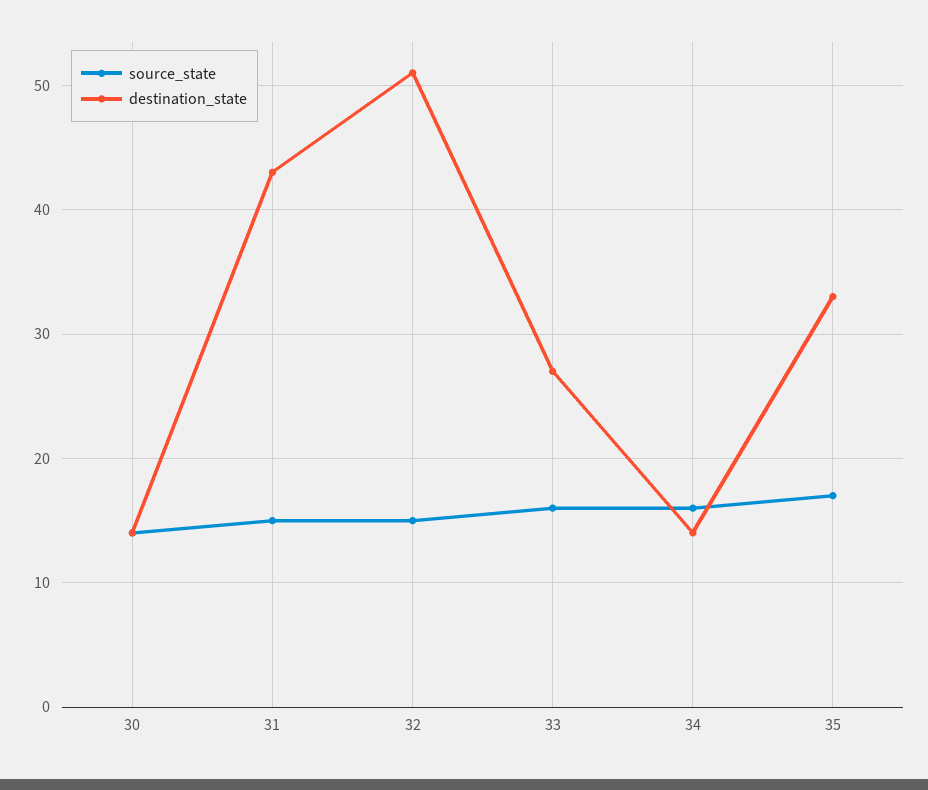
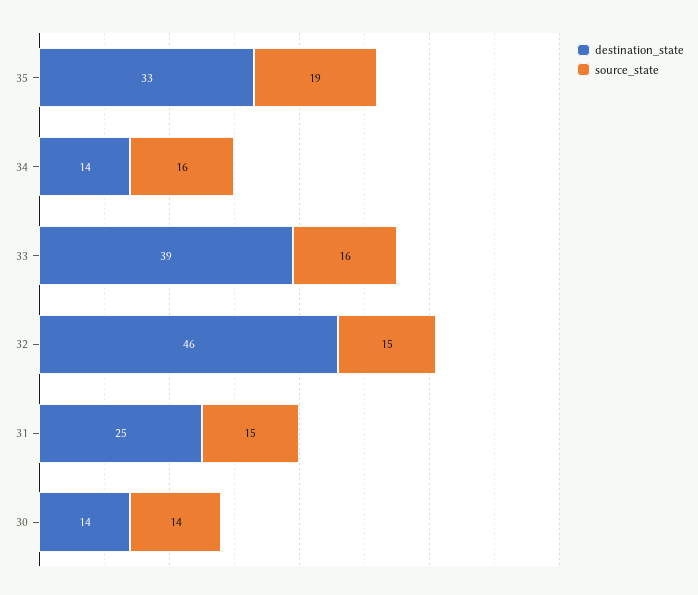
  {
    "source_state": {
      "30": 14,
      "31": 15,
      "32": 15,
      "33": 16,
      "34": 16,
-     "35": 17
+     "35": 19
    },
    "destination_state": {
      "30": 14,
-     "31": 43,
+     "31": 25,
-     "32": 51,
+     "32": 46,
-     "33": 27,
+     "33": 39,
      "34": 14,
      "35": 33
    }
  }

